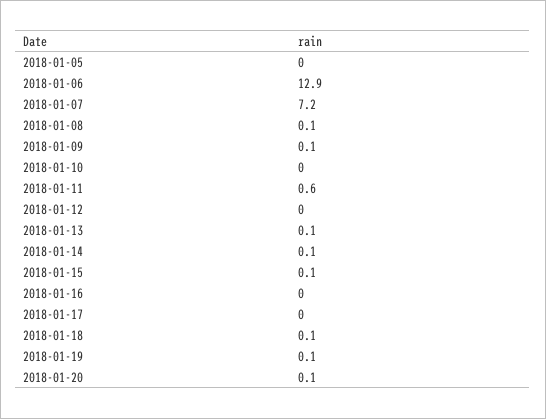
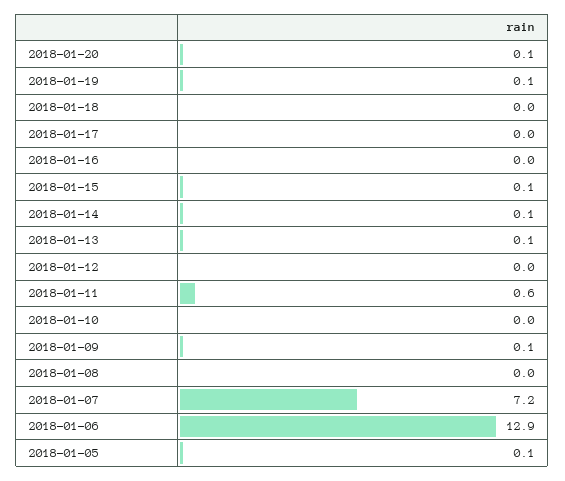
  {
-   "2018-01-05": 0,
+   "2018-01-05": 0.1,
    "2018-01-06": 12.9,
    "2018-01-07": 7.2,
-   "2018-01-08": 0.1,
+   "2018-01-08": 0,
    "2018-01-09": 0.1,
    "2018-01-10": 0,
    "2018-01-11": 0.6,
    "2018-01-12": 0,
    "2018-01-13": 0.1,
    "2018-01-14": 0.1,
    "2018-01-15": 0.1,
    "2018-01-16": 0,
    "2018-01-17": 0,
-   "2018-01-18": 0.1,
+   "2018-01-18": 0,
    "2018-01-19": 0.1,
    "2018-01-20": 0.1
  }

